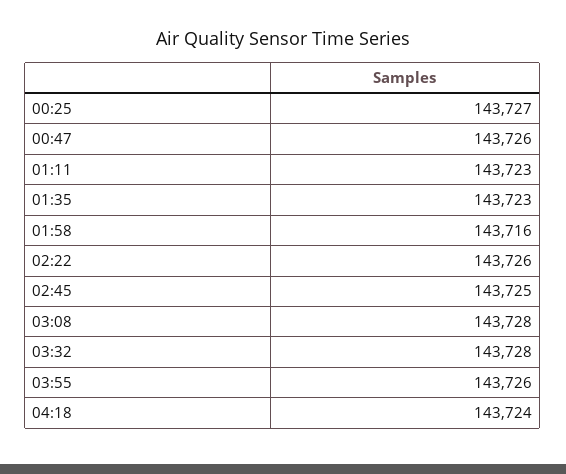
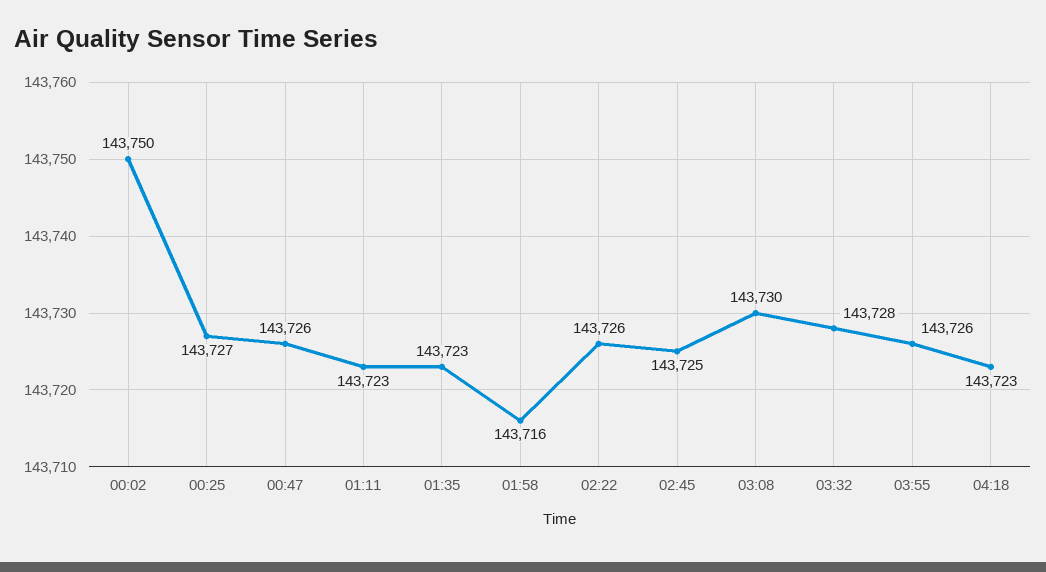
  {
    "00:25": 143727,
    "00:47": 143726,
    "01:11": 143723,
    "01:35": 143723,
    "01:58": 143716,
    "02:22": 143726,
    "02:45": 143725,
-   "03:08": 143728,
+   "03:08": 143730,
    "03:32": 143728,
    "03:55": 143726,
-   "04:18": 143724
+   "04:18": 143723,
+   "00:02": 143750
  }

